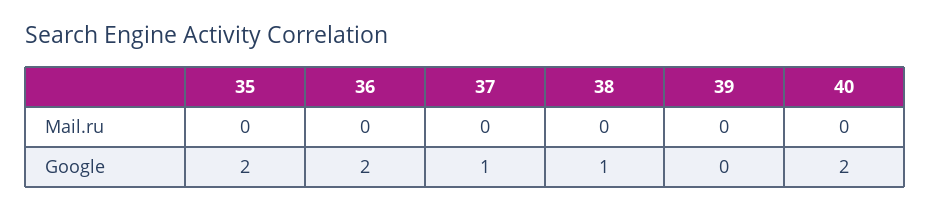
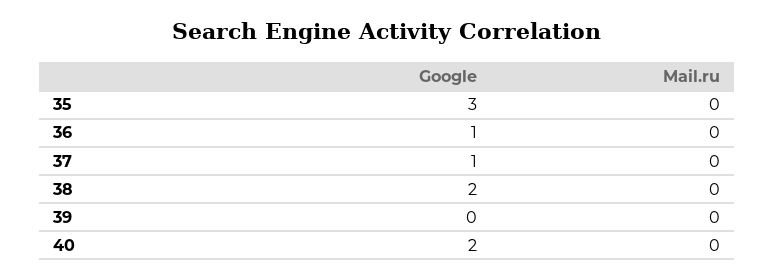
  {
    "35": {
      "Mail.ru": 0,
-     "Google": 2
+     "Google": 3
    },
    "36": {
      "Mail.ru": 0,
-     "Google": 2
+     "Google": 1
    },
    "37": {
      "Mail.ru": 0,
      "Google": 1
    },
    "38": {
      "Mail.ru": 0,
-     "Google": 1
+     "Google": 2
    },
    "39": {
      "Mail.ru": 0,
      "Google": 0
    },
    "40": {
      "Mail.ru": 0,
      "Google": 2
    }
  }

